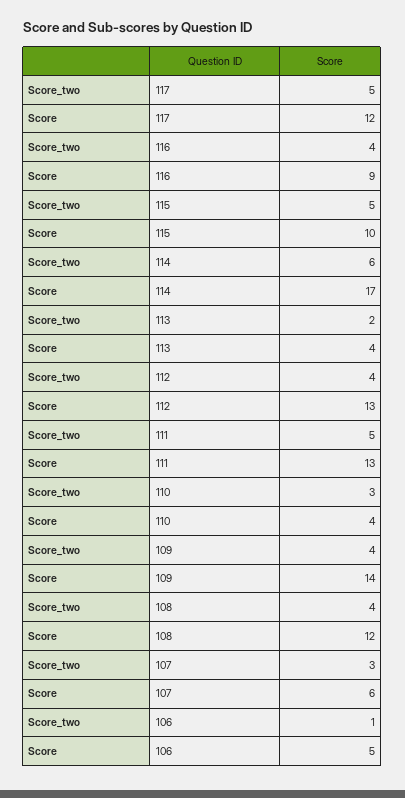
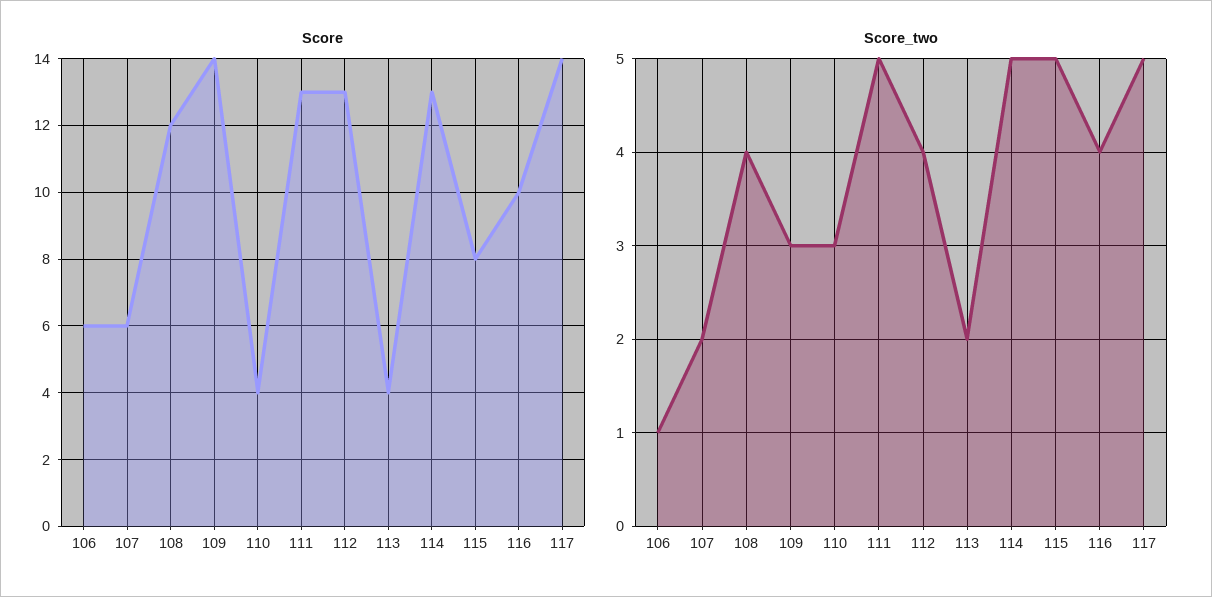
  {
    "Score_two": {
      "117": 5,
      "116": 4,
      "115": 5,
-     "114": 6,
+     "114": 5,
      "113": 2,
      "112": 4,
      "111": 5,
      "110": 3,
-     "109": 4,
+     "109": 3,
      "108": 4,
-     "107": 3,
+     "107": 2,
      "106": 1
    },
    "Score": {
-     "117": 12,
+     "117": 14,
-     "116": 9,
+     "116": 10,
-     "115": 10,
+     "115": 8,
-     "114": 17,
+     "114": 13,
      "113": 4,
      "112": 13,
      "111": 13,
      "110": 4,
      "109": 14,
      "108": 12,
      "107": 6,
-     "106": 5
+     "106": 6
    }
  }

